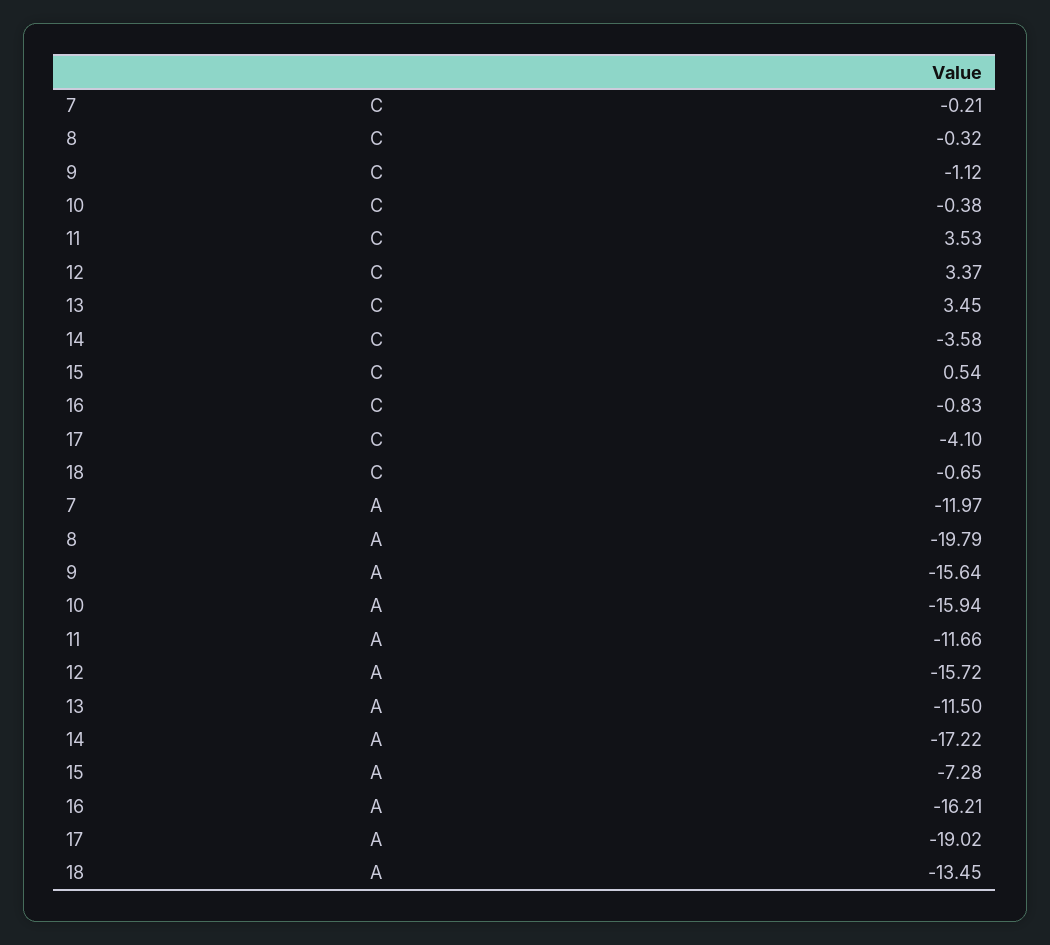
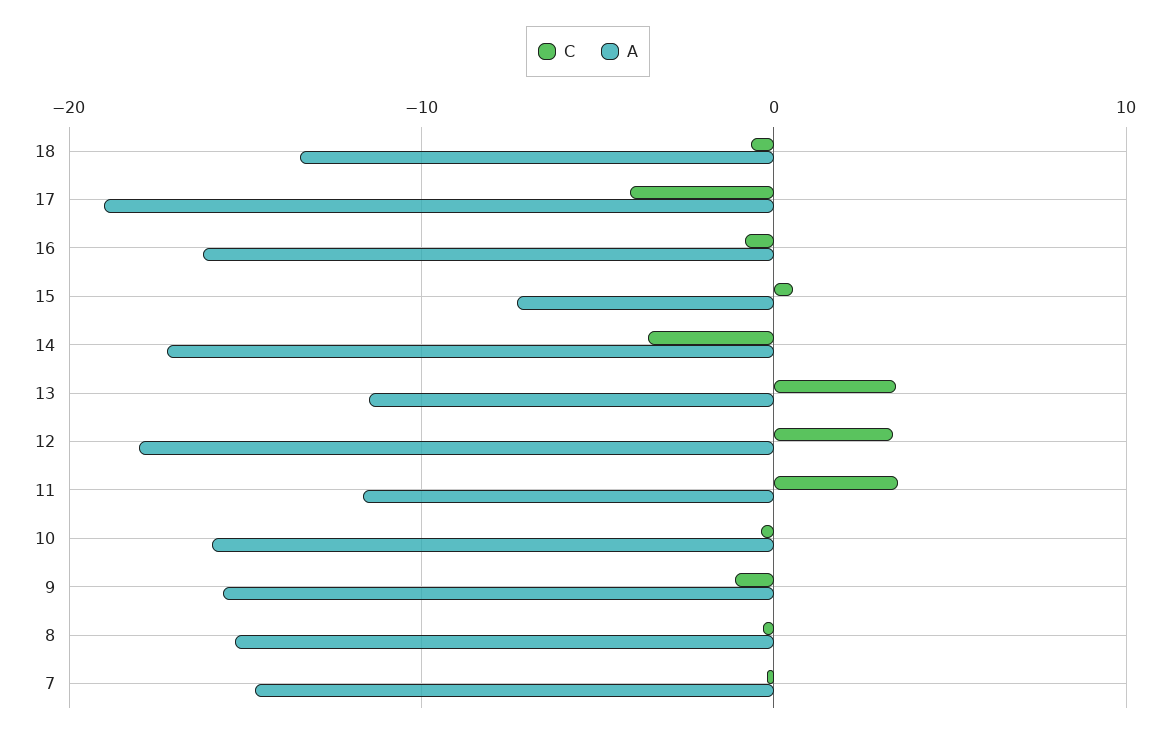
  {
    "C": {
      "7": -0.21,
      "8": -0.32,
      "9": -1.12,
      "10": -0.38,
      "11": 3.53,
      "12": 3.37,
      "13": 3.45,
      "14": -3.58,
      "15": 0.54,
      "16": -0.83,
      "17": -4.1,
      "18": -0.65
    },
    "A": {
-     "7": -11.97,
+     "7": -15,
-     "8": -19.79,
+     "8": -15,
      "9": -15.64,
      "10": -15.94,
      "11": -11.66,
-     "12": -15.72,
+     "12": -18,
      "13": -11.5,
      "14": -17.22,
      "15": -7.28,
      "16": -16.21,
      "17": -19.02,
      "18": -13.45
    }
  }

